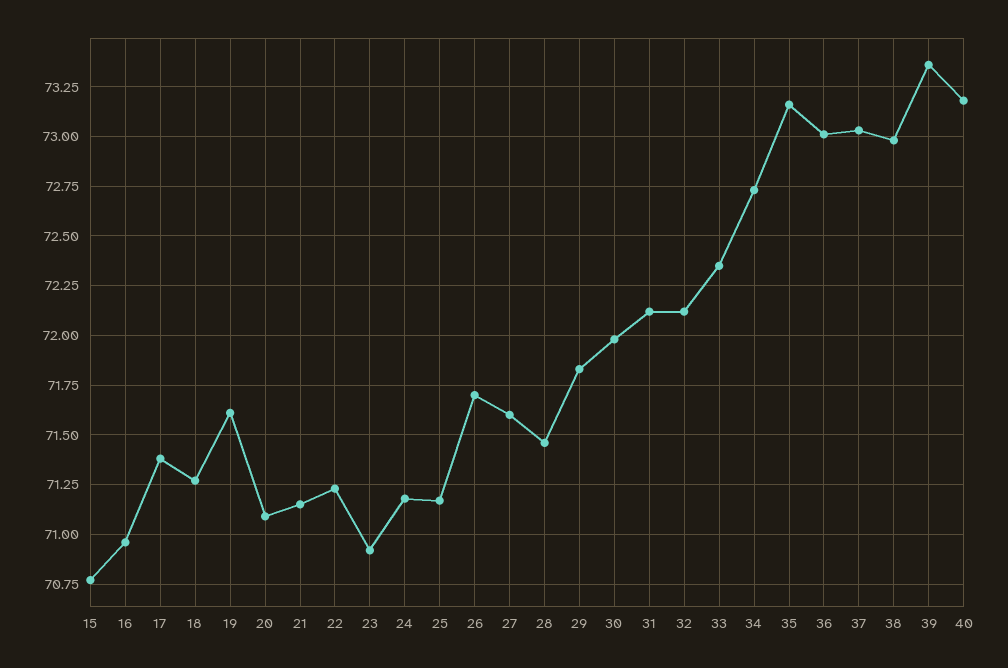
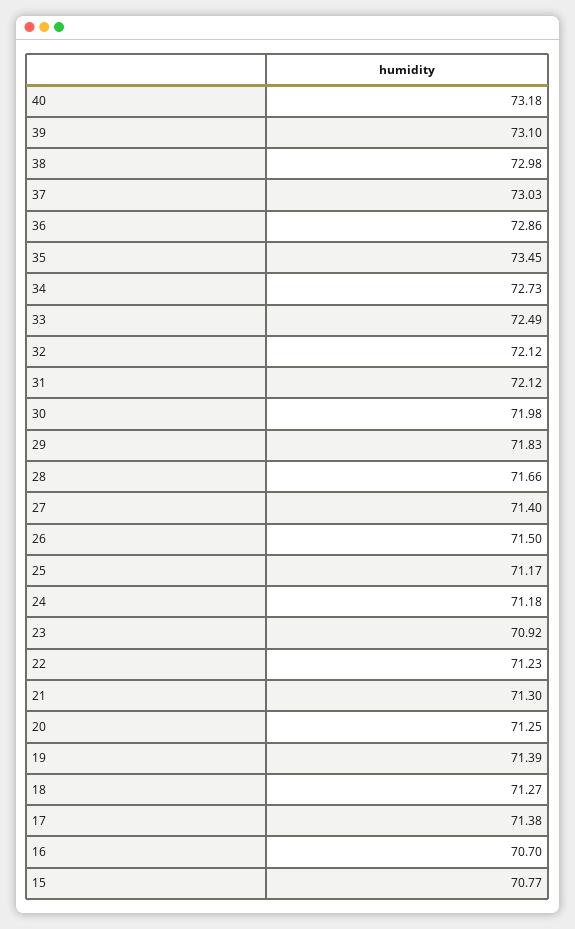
  {
    "15": 70.77,
-   "16": 70.95,
+   "16": 70.7,
    "17": 71.38,
    "18": 71.27,
-   "19": 71.6,
+   "19": 71.39,
-   "20": 71.1,
+   "20": 71.25,
-   "21": 71.15,
+   "21": 71.3,
    "22": 71.23,
    "23": 70.92,
    "24": 71.18,
    "25": 71.17,
-   "26": 71.7,
+   "26": 71.5,
-   "27": 71.6,
+   "27": 71.4,
-   "28": 71.45,
+   "28": 71.66,
    "29": 71.83,
    "30": 71.98,
    "31": 72.12,
    "32": 72.12,
-   "33": 72.35,
+   "33": 72.49,
    "34": 72.73,
-   "35": 73.15,
+   "35": 73.45,
-   "36": 73,
+   "36": 72.86,
    "37": 73.03,
    "38": 72.98,
-   "39": 73.35,
+   "39": 73.1,
    "40": 73.18
  }

